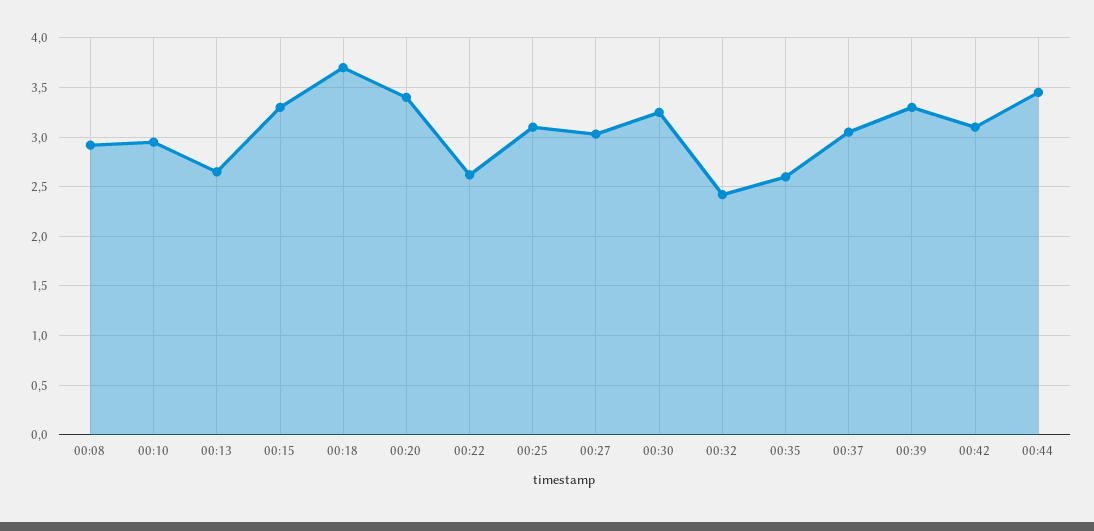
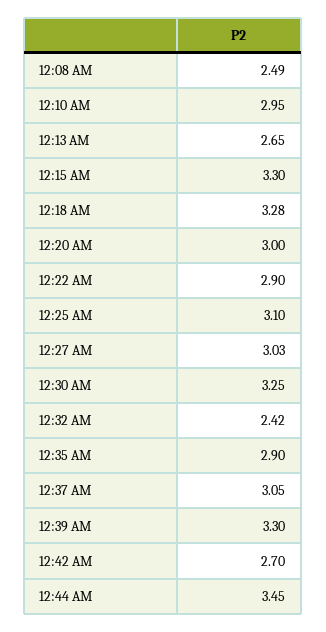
  {
-   "00:08": 2.9,
+   "00:08": 2.49,
    "00:10": 2.95,
    "00:13": 2.65,
    "00:15": 3.3,
-   "00:18": 3.7,
+   "00:18": 3.28,
-   "00:20": 3.4,
+   "00:20": 3,
-   "00:22": 2.6,
+   "00:22": 2.9,
    "00:25": 3.1,
    "00:27": 3.03,
    "00:30": 3.25,
    "00:32": 2.42,
-   "00:35": 2.6,
+   "00:35": 2.9,
    "00:37": 3.05,
    "00:39": 3.3,
-   "00:42": 3.1,
+   "00:42": 2.7,
    "00:44": 3.45
  }

